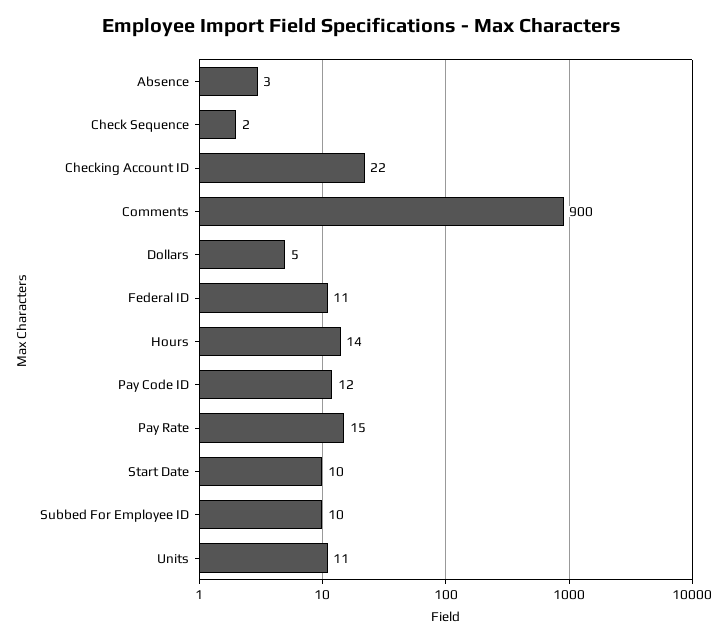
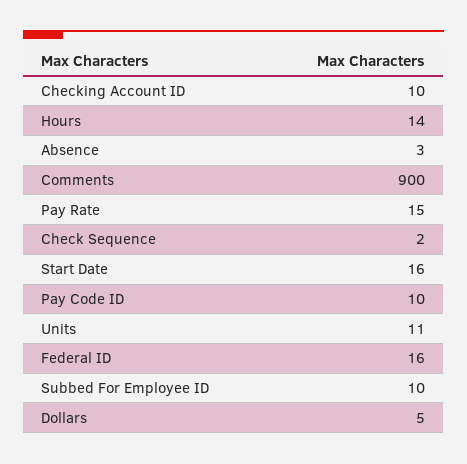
  {
    "Absence": 3,
    "Check Sequence": 2,
-   "Checking Account ID": 22,
+   "Checking Account ID": 10,
    "Comments": 900,
    "Dollars": 5,
-   "Federal ID": 11,
+   "Federal ID": 16,
    "Hours": 14,
-   "Pay Code ID": 12,
+   "Pay Code ID": 10,
    "Pay Rate": 15,
-   "Start Date": 10,
+   "Start Date": 16,
    "Subbed For Employee ID": 10,
    "Units": 11
  }

